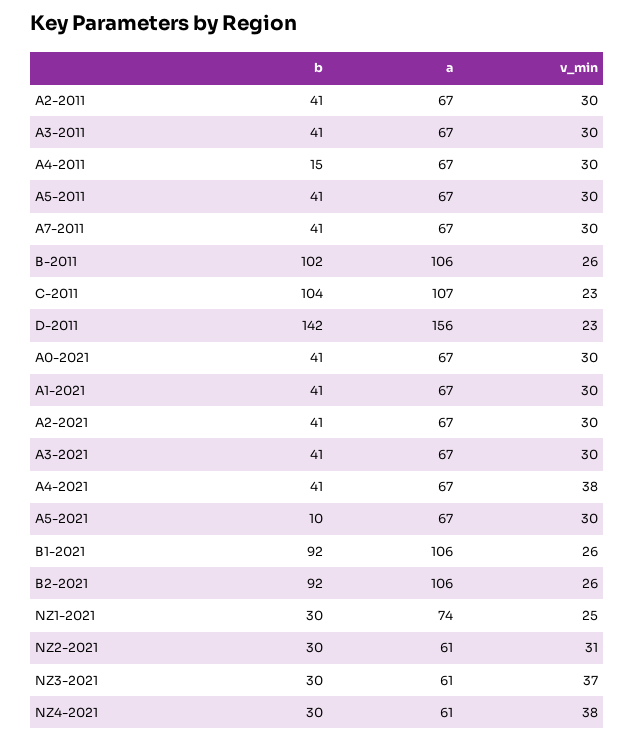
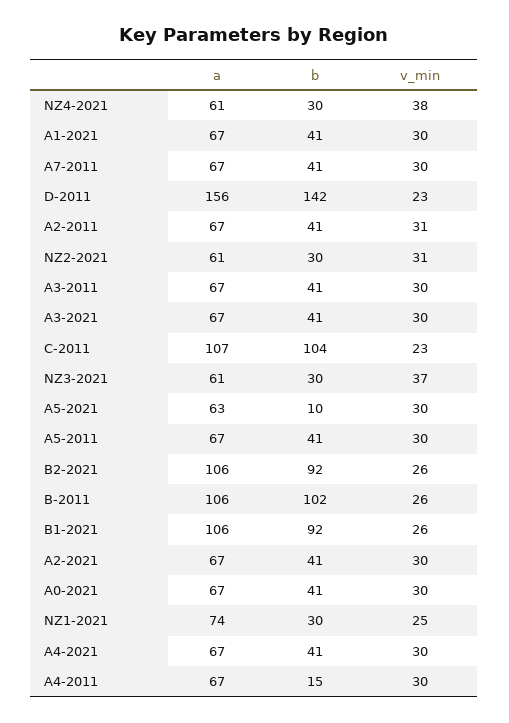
  {
    "b": {
      "A2-2011": 41,
      "A3-2011": 41,
      "A4-2011": 15,
      "A5-2011": 41,
      "A7-2011": 41,
      "B-2011": 102,
      "C-2011": 104,
      "D-2011": 142,
      "A0-2021": 41,
      "A1-2021": 41,
      "A2-2021": 41,
      "A3-2021": 41,
      "A4-2021": 41,
      "A5-2021": 10,
      "B1-2021": 92,
      "B2-2021": 92,
      "NZ1-2021": 30,
      "NZ2-2021": 30,
      "NZ3-2021": 30,
      "NZ4-2021": 30
    },
    "a": {
      "A2-2011": 67,
      "A3-2011": 67,
      "A4-2011": 67,
      "A5-2011": 67,
      "A7-2011": 67,
      "B-2011": 106,
      "C-2011": 107,
      "D-2011": 156,
      "A0-2021": 67,
      "A1-2021": 67,
      "A2-2021": 67,
      "A3-2021": 67,
      "A4-2021": 67,
-     "A5-2021": 67,
+     "A5-2021": 63,
      "B1-2021": 106,
      "B2-2021": 106,
      "NZ1-2021": 74,
      "NZ2-2021": 61,
      "NZ3-2021": 61,
      "NZ4-2021": 61
    },
    "v_min": {
-     "A2-2011": 30,
+     "A2-2011": 31,
      "A3-2011": 30,
      "A4-2011": 30,
      "A5-2011": 30,
      "A7-2011": 30,
      "B-2011": 26,
      "C-2011": 23,
      "D-2011": 23,
      "A0-2021": 30,
      "A1-2021": 30,
      "A2-2021": 30,
      "A3-2021": 30,
-     "A4-2021": 38,
+     "A4-2021": 30,
      "A5-2021": 30,
      "B1-2021": 26,
      "B2-2021": 26,
      "NZ1-2021": 25,
      "NZ2-2021": 31,
      "NZ3-2021": 37,
      "NZ4-2021": 38
    }
  }

